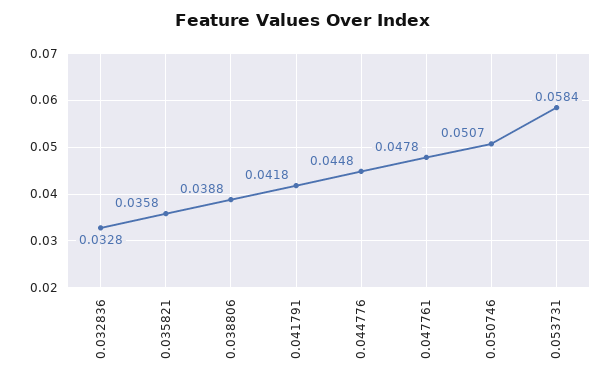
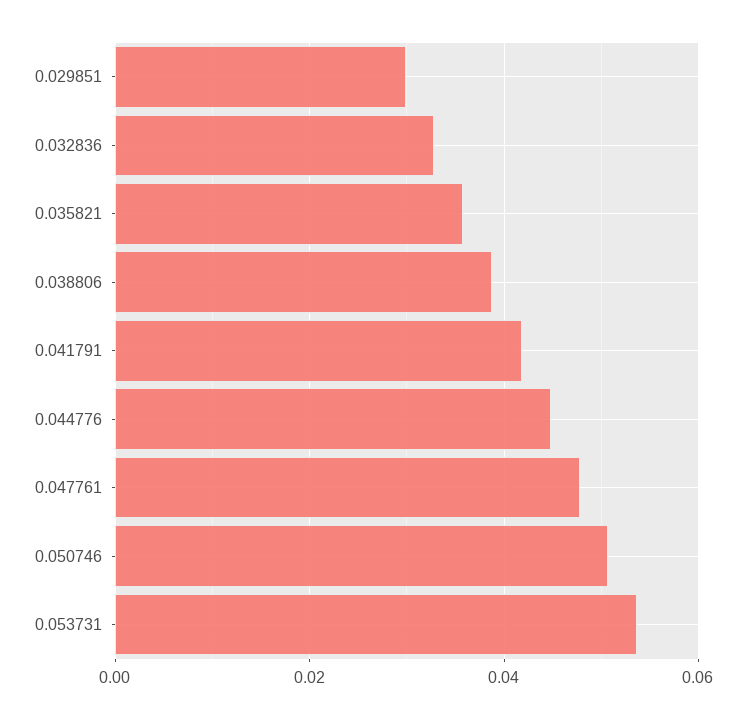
  {
    "0.032836": 0.0328,
    "0.035821": 0.0358,
    "0.038806": 0.0388,
    "0.041791": 0.0418,
    "0.044776": 0.0448,
    "0.047761": 0.0478,
    "0.050746": 0.0507,
-   "0.053731": 0.0584
+   "0.053731": 0.054,
+   "0.029851": 0.03
  }

